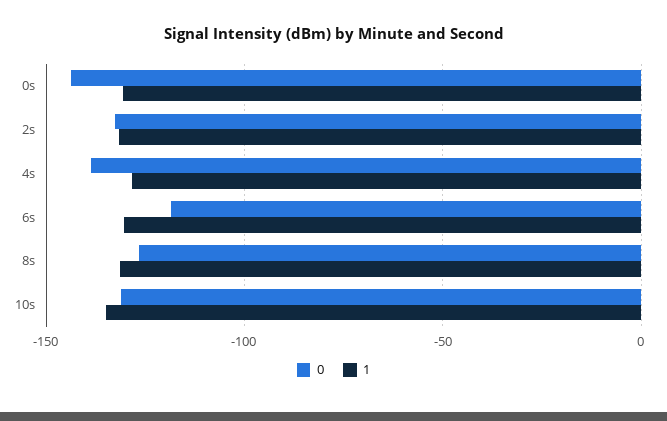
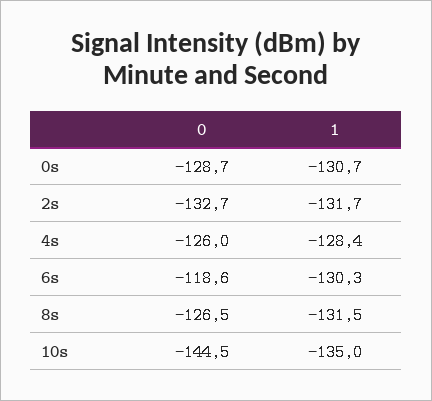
  {
    "0": {
-     "0s": -145,
+     "0s": -128.7,
      "2s": -132.7,
-     "4s": -140,
+     "4s": -126,
      "6s": -118.6,
      "8s": -126.5,
-     "10s": -130
+     "10s": -144.5
    },
    "1": {
      "0s": -130.7,
      "2s": -131.7,
      "4s": -128.4,
      "6s": -130.3,
      "8s": -131.5,
      "10s": -135
    }
  }

